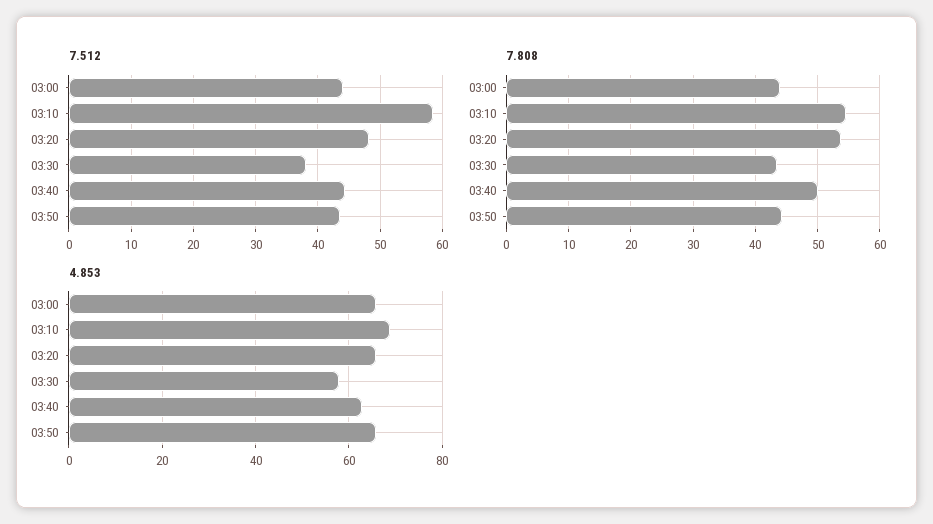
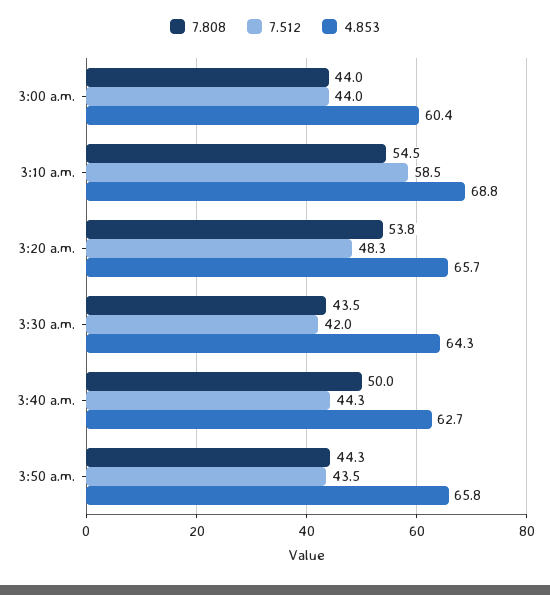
  {
    "7.512": {
      "03:00": 44,
      "03:10": 58.5,
      "03:20": 48.3,
-     "03:30": 38,
+     "03:30": 42,
      "03:40": 44.3,
      "03:50": 43.5
    },
    "7.808": {
      "03:00": 44,
      "03:10": 54.5,
      "03:20": 53.8,
      "03:30": 43.5,
      "03:40": 50,
      "03:50": 44.3
    },
    "4.853": {
-     "03:00": 66,
+     "03:00": 60.4,
      "03:10": 68.8,
      "03:20": 65.7,
-     "03:30": 58,
+     "03:30": 64.3,
      "03:40": 62.7,
      "03:50": 65.8
    }
  }

